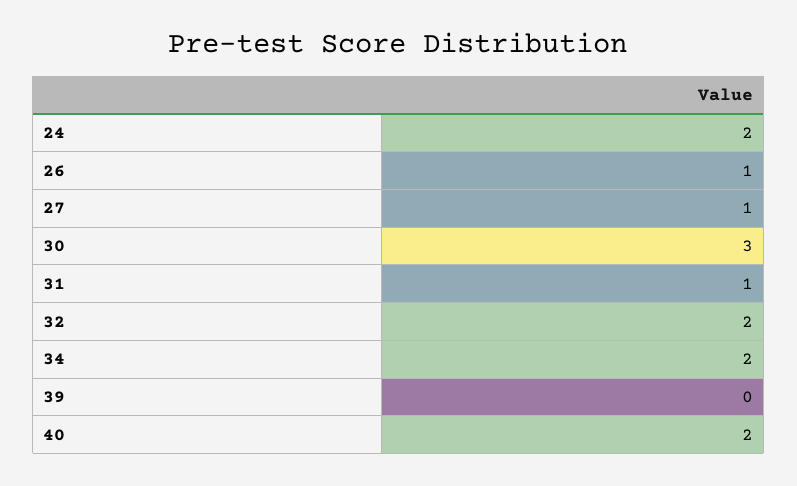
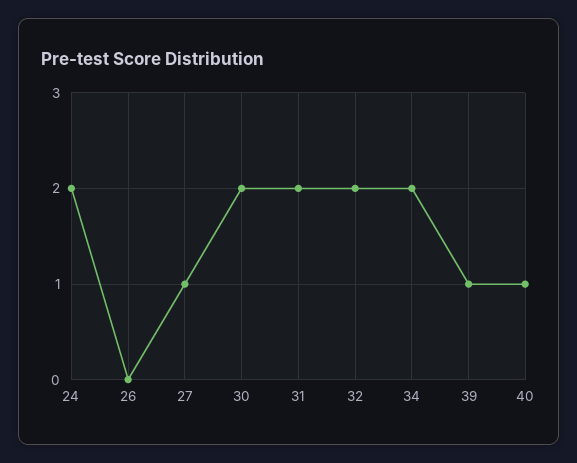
  {
    "24": 2,
-   "26": 1,
+   "26": 0,
    "27": 1,
-   "30": 3,
+   "30": 2,
-   "31": 1,
+   "31": 2,
    "32": 2,
    "34": 2,
-   "39": 0,
+   "39": 1,
-   "40": 2
+   "40": 1
  }

